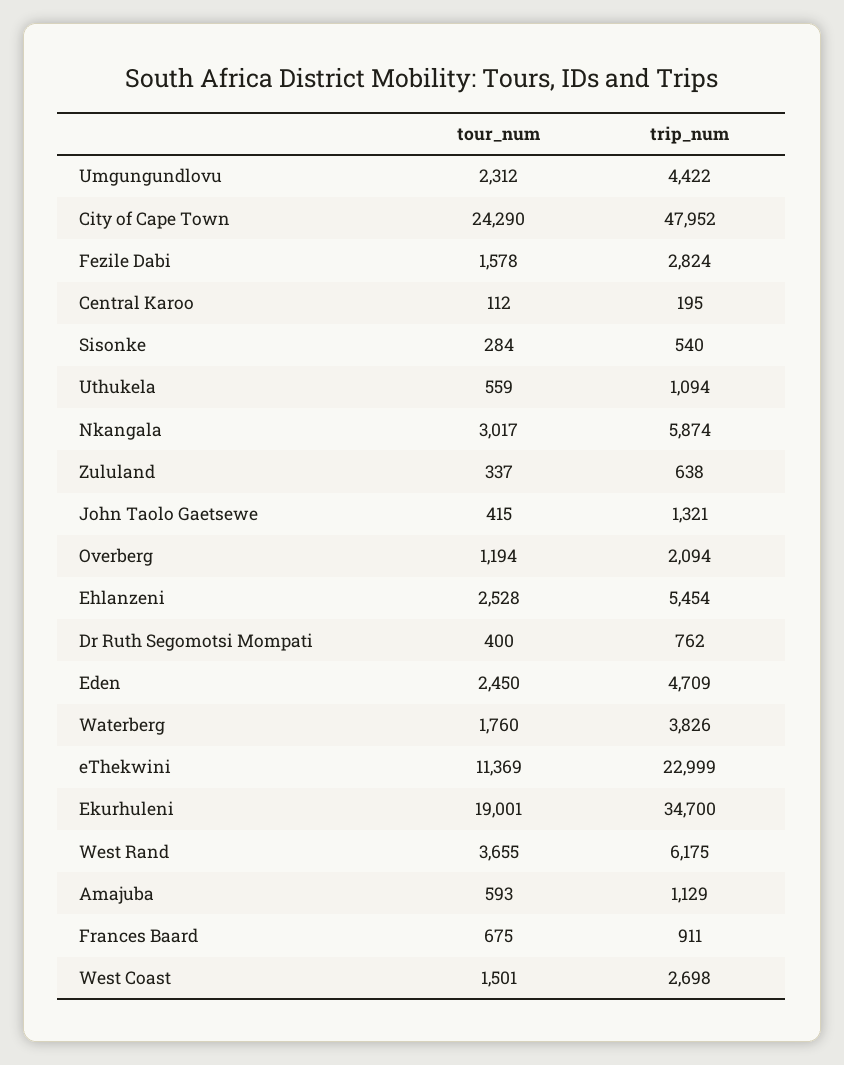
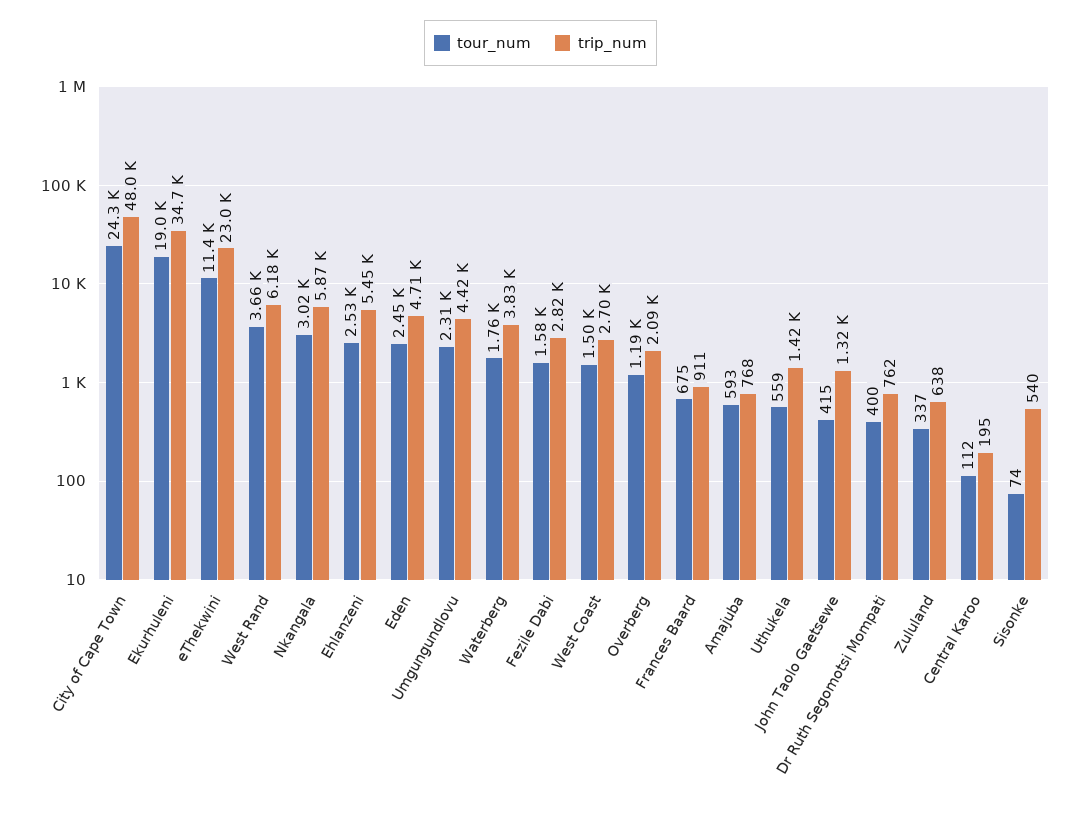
  {
    "tour_num": {
      "Umgungundlovu": 2312,
      "City of Cape Town": 24290,
      "Fezile Dabi": 1578,
      "Central Karoo": 112,
-     "Sisonke": 284,
+     "Sisonke": 74,
      "Uthukela": 559,
      "Nkangala": 3017,
      "Zululand": 337,
      "John Taolo Gaetsewe": 415,
      "Overberg": 1194,
      "Ehlanzeni": 2528,
      "Dr Ruth Segomotsi Mompati": 400,
      "Eden": 2450,
      "Waterberg": 1760,
      "eThekwini": 11369,
      "Ekurhuleni": 19001,
      "West Rand": 3655,
      "Amajuba": 593,
      "Frances Baard": 675,
      "West Coast": 1501
    },
    "trip_num": {
      "Umgungundlovu": 4422,
      "City of Cape Town": 47952,
      "Fezile Dabi": 2824,
      "Central Karoo": 195,
      "Sisonke": 540,
-     "Uthukela": 1094,
+     "Uthukela": 1420,
      "Nkangala": 5874,
      "Zululand": 638,
      "John Taolo Gaetsewe": 1321,
      "Overberg": 2094,
      "Ehlanzeni": 5454,
      "Dr Ruth Segomotsi Mompati": 762,
      "Eden": 4709,
      "Waterberg": 3826,
      "eThekwini": 22999,
      "Ekurhuleni": 34700,
      "West Rand": 6175,
-     "Amajuba": 1129,
+     "Amajuba": 768,
      "Frances Baard": 911,
      "West Coast": 2698
    }
  }

